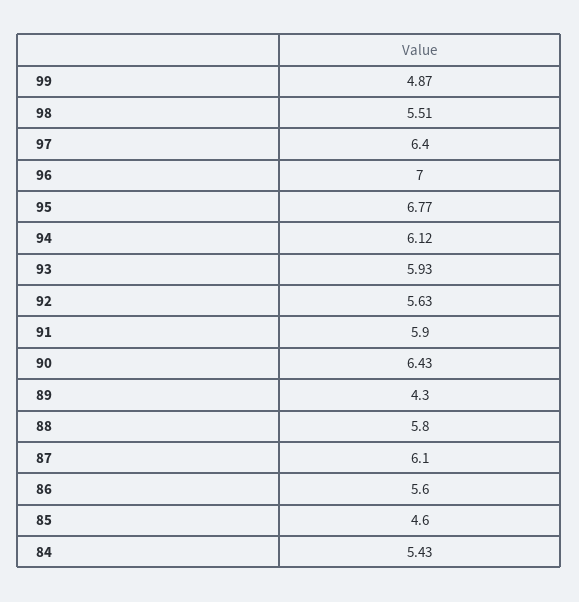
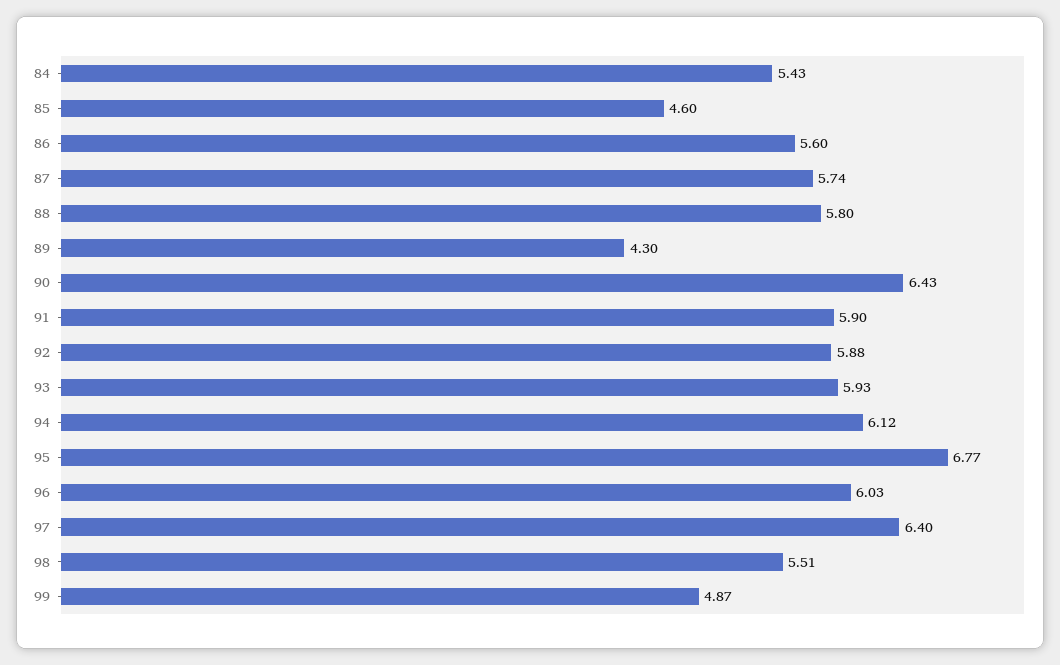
  {
    "99": 4.87,
    "98": 5.51,
    "97": 6.4,
-   "96": 7,
+   "96": 6.03,
    "95": 6.77,
    "94": 6.12,
    "93": 5.93,
-   "92": 5.63,
+   "92": 5.88,
    "91": 5.9,
    "90": 6.43,
    "89": 4.3,
    "88": 5.8,
-   "87": 6.1,
+   "87": 5.74,
    "86": 5.6,
    "85": 4.6,
    "84": 5.43
  }

